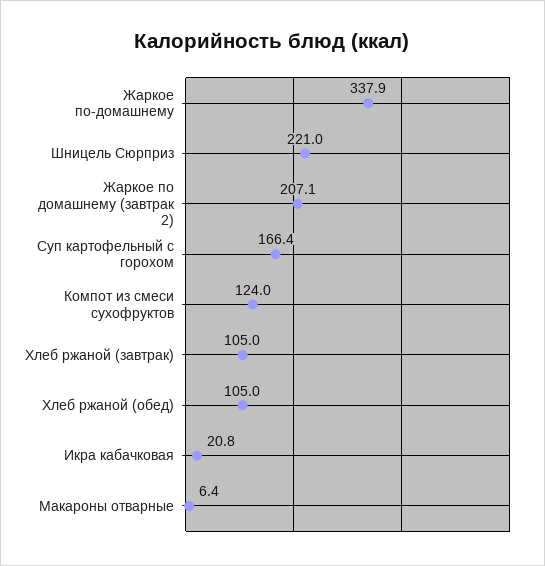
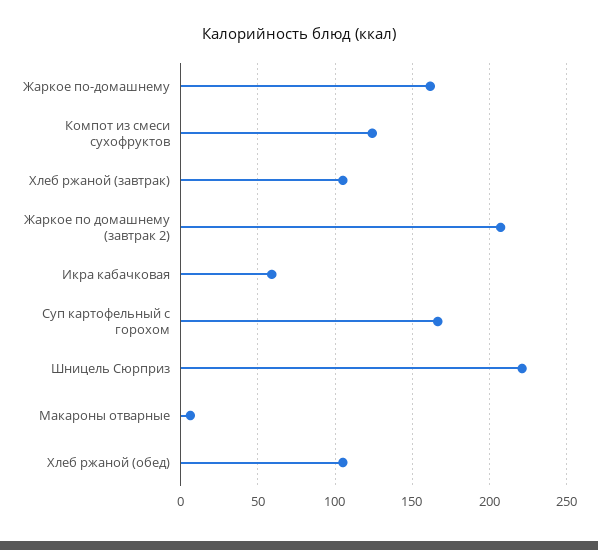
  {
-   "Жаркое по-домашнему": 337.9,
+   "Жаркое по-домашнему": 160,
    "Шницель Сюрприз": 221,
    "Жаркое по домашнему (завтрак 2)": 207.1,
    "Суп картофельный с горохом": 166.4,
    "Компот из смеси сухофруктов": 124,
    "Хлеб ржаной (завтрак)": 105,
    "Хлеб ржаной (обед)": 105,
-   "Икра кабачковая": 20.8,
+   "Икра кабачковая": 60,
    "Макароны отварные": 6.4
  }

